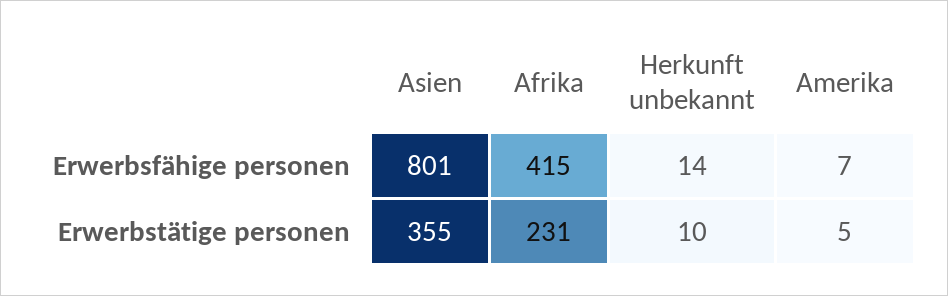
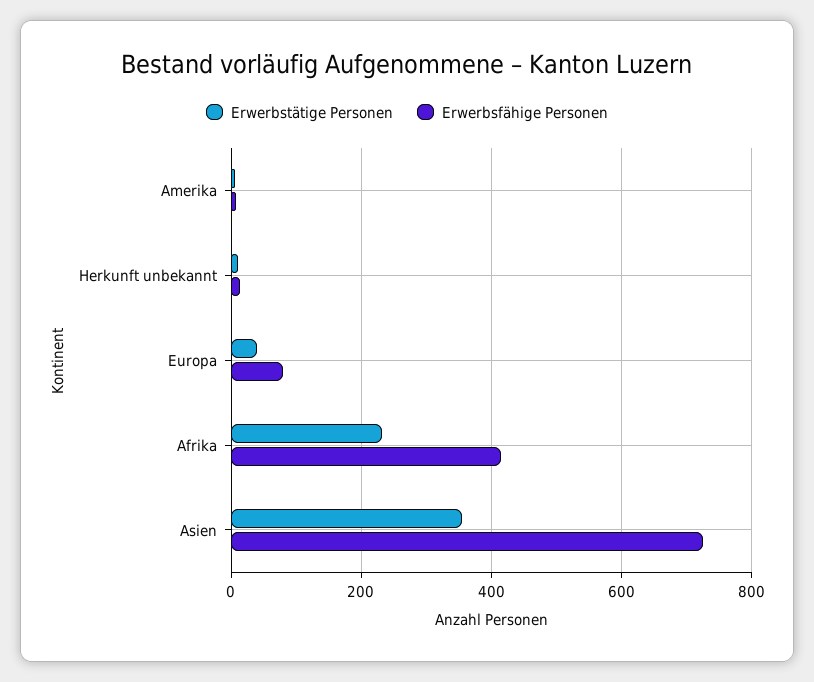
  {
    "Erwerbsfähige personen": {
-     "Asien": 801,
+     "Asien": 720,
      "Afrika": 415,
      "Herkunft unbekannt": 14,
-     "Amerika": 7
+     "Amerika": 7,
+     "Europa": 80
    },
    "Erwerbstätige personen": {
      "Asien": 355,
      "Afrika": 231,
      "Herkunft unbekannt": 10,
-     "Amerika": 5
+     "Amerika": 5,
+     "Europa": 40
    }
  }

